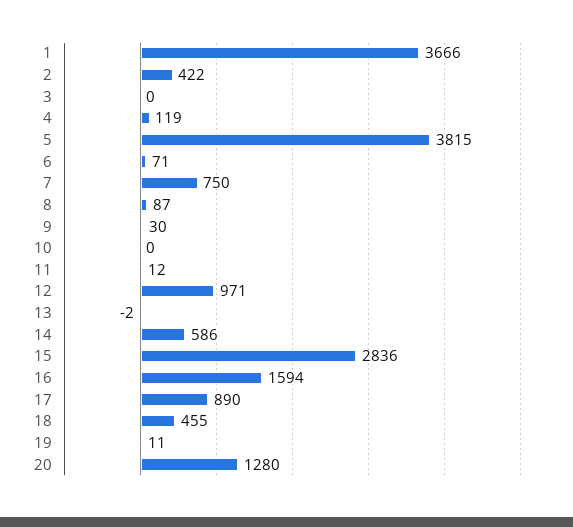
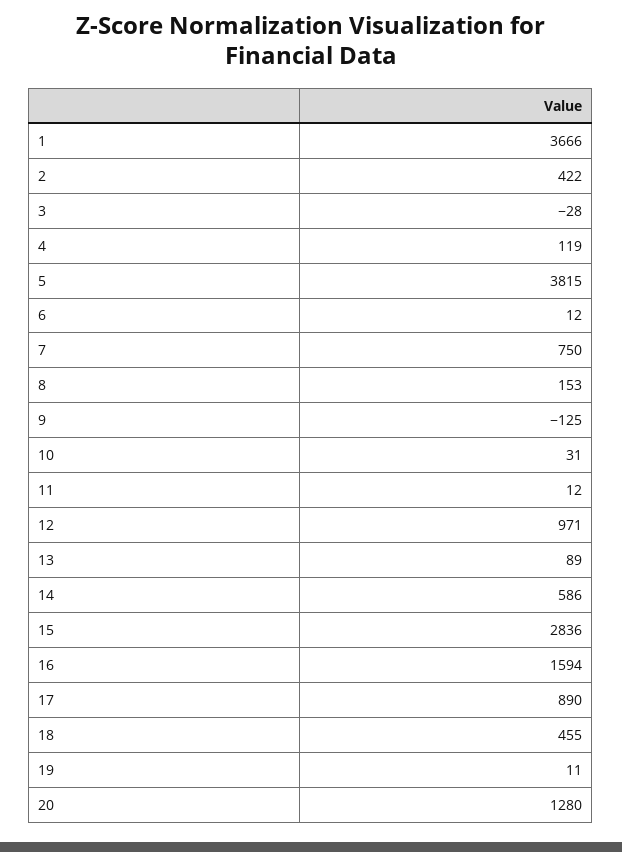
  {
    "1": 3666,
    "2": 422,
-   "3": 0,
+   "3": -28,
    "4": 119,
    "5": 3815,
-   "6": 71,
+   "6": 12,
    "7": 750,
-   "8": 87,
+   "8": 153,
-   "9": 30,
+   "9": -125,
-   "10": 0,
+   "10": 31,
    "11": 12,
    "12": 971,
-   "13": -2,
+   "13": 89,
    "14": 586,
    "15": 2836,
    "16": 1594,
    "17": 890,
    "18": 455,
    "19": 11,
    "20": 1280
  }

